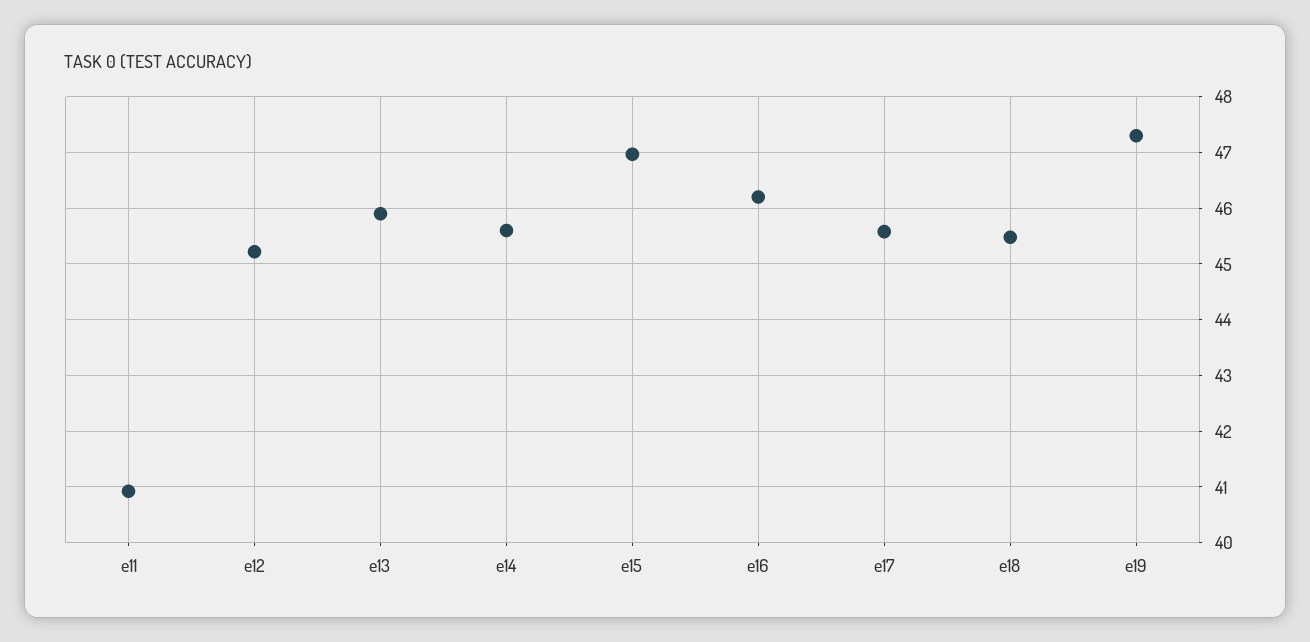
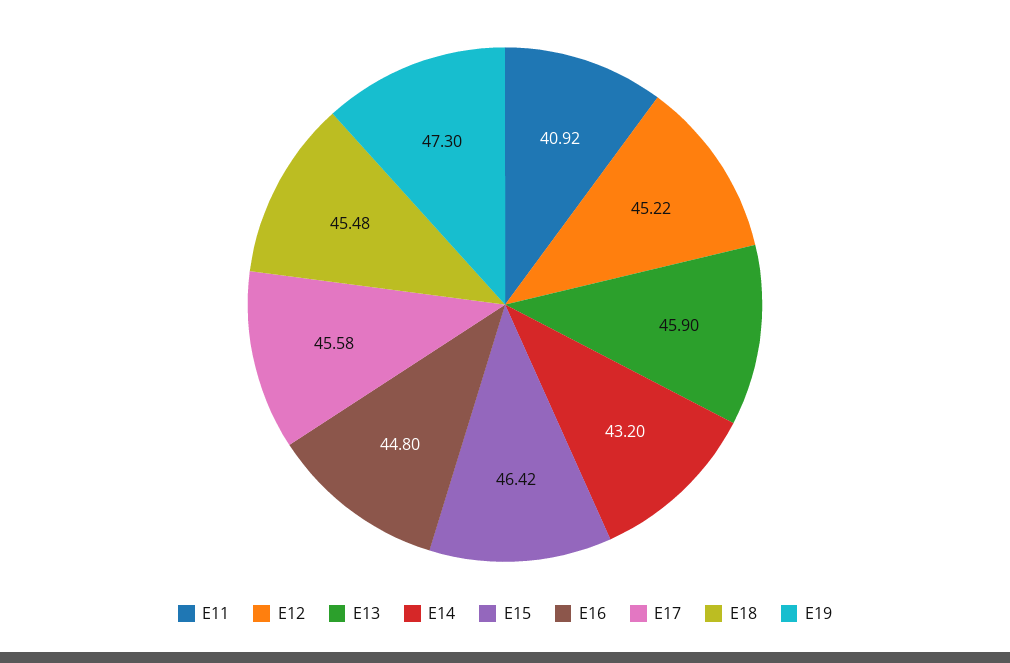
  {
    "e11": 40.92,
    "e12": 45.22,
    "e13": 45.9,
-   "e14": 45.6,
+   "e14": 43.2,
-   "e15": 47,
+   "e15": 46.42,
-   "e16": 46.2,
+   "e16": 44.8,
    "e17": 45.58,
    "e18": 45.48,
    "e19": 47.3
  }

